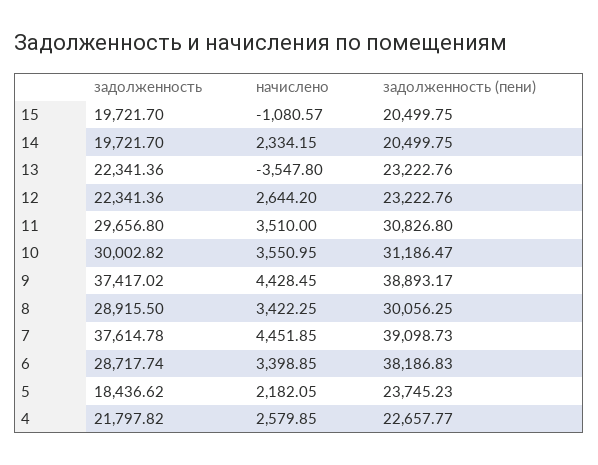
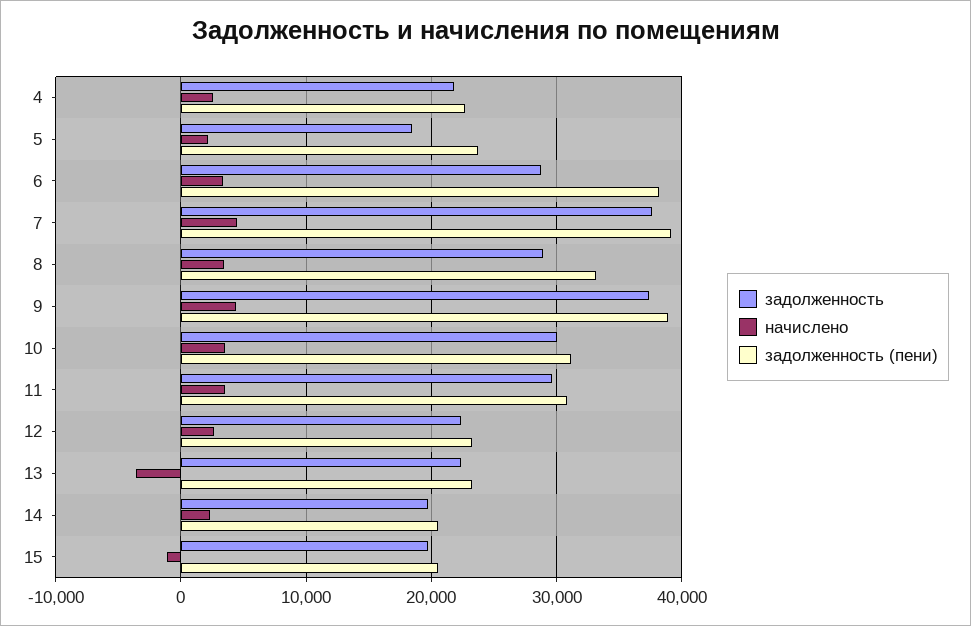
  {
    "задолженность": {
      "15": 19721.7,
      "14": 19721.7,
      "13": 22341.36,
      "12": 22341.36,
      "11": 29656.8,
      "10": 30002.82,
      "9": 37417.02,
      "8": 28915.5,
      "7": 37614.78,
      "6": 28717.74,
      "5": 18436.62,
      "4": 21797.82
    },
    "начислено": {
      "15": -1080.57,
      "14": 2334.15,
      "13": -3547.8,
      "12": 2644.2,
      "11": 3510,
      "10": 3550.95,
      "9": 4428.45,
      "8": 3422.25,
      "7": 4451.85,
      "6": 3398.85,
      "5": 2182.05,
      "4": 2579.85
    },
    "задолженность (пени)": {
      "15": 20499.75,
      "14": 20499.75,
      "13": 23222.76,
      "12": 23222.76,
      "11": 30826.8,
      "10": 31186.47,
      "9": 38893.17,
-     "8": 30056.25,
+     "8": 33000,
      "7": 39098.73,
      "6": 38186.83,
      "5": 23745.23,
      "4": 22657.77
    }
  }

